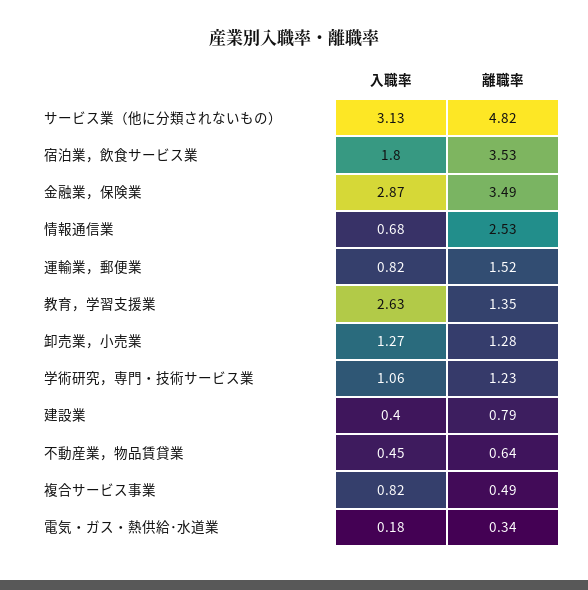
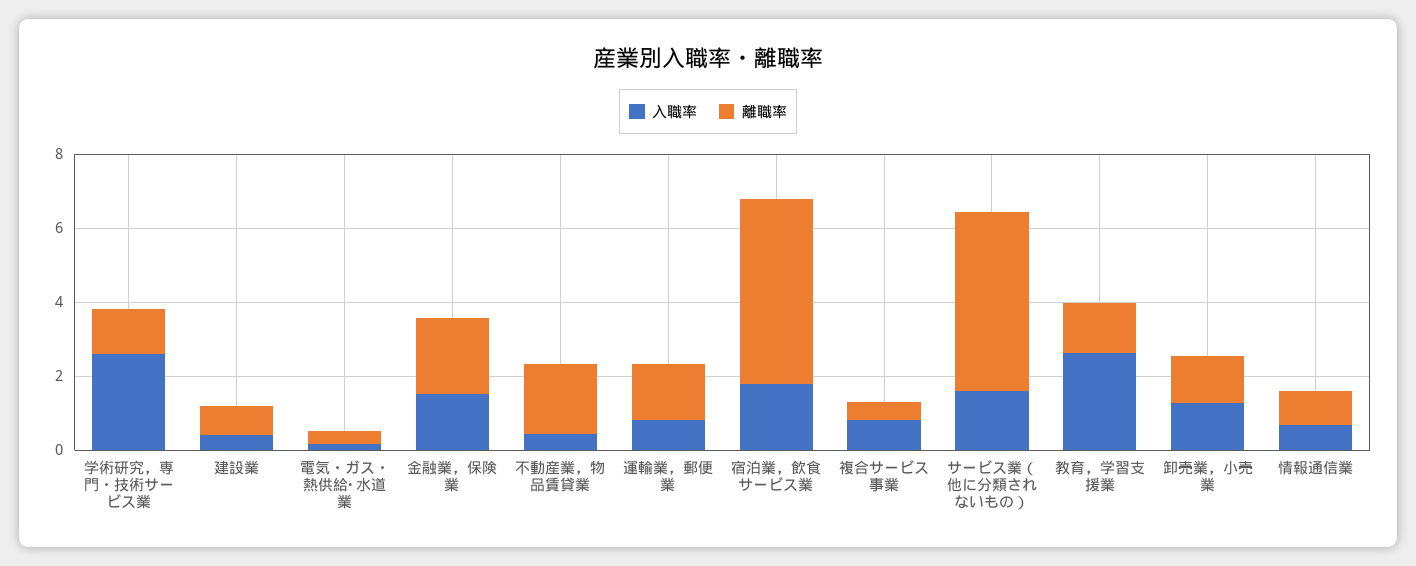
  {
    "入職率": {
-     "サービス業（他に分類されないもの）": 3.13,
+     "サービス業（他に分類されないもの）": 1.5,
      "宿泊業，飲食サービス業": 1.8,
-     "金融業，保険業": 2.87,
+     "金融業，保険業": 1.5,
      "情報通信業": 0.68,
      "運輸業，郵便業": 0.82,
      "教育，学習支援業": 2.63,
      "卸売業，小売業": 1.27,
-     "学術研究，専門・技術サービス業": 1.06,
+     "学術研究，専門・技術サービス業": 2.5,
      "建設業": 0.4,
      "不動産業，物品賃貸業": 0.45,
      "複合サービス事業": 0.82,
      "電気・ガス・熱供給･水道業": 0.18
    },
    "離職率": {
      "サービス業（他に分類されないもの）": 4.82,
-     "宿泊業，飲食サービス業": 3.53,
+     "宿泊業，飲食サービス業": 5,
-     "金融業，保険業": 3.49,
+     "金融業，保険業": 2,
-     "情報通信業": 2.53,
+     "情報通信業": 1,
      "運輸業，郵便業": 1.52,
      "教育，学習支援業": 1.35,
      "卸売業，小売業": 1.28,
      "学術研究，専門・技術サービス業": 1.23,
      "建設業": 0.79,
-     "不動産業，物品賃貸業": 0.64,
+     "不動産業，物品賃貸業": 2,
      "複合サービス事業": 0.49,
      "電気・ガス・熱供給･水道業": 0.34
    }
  }

